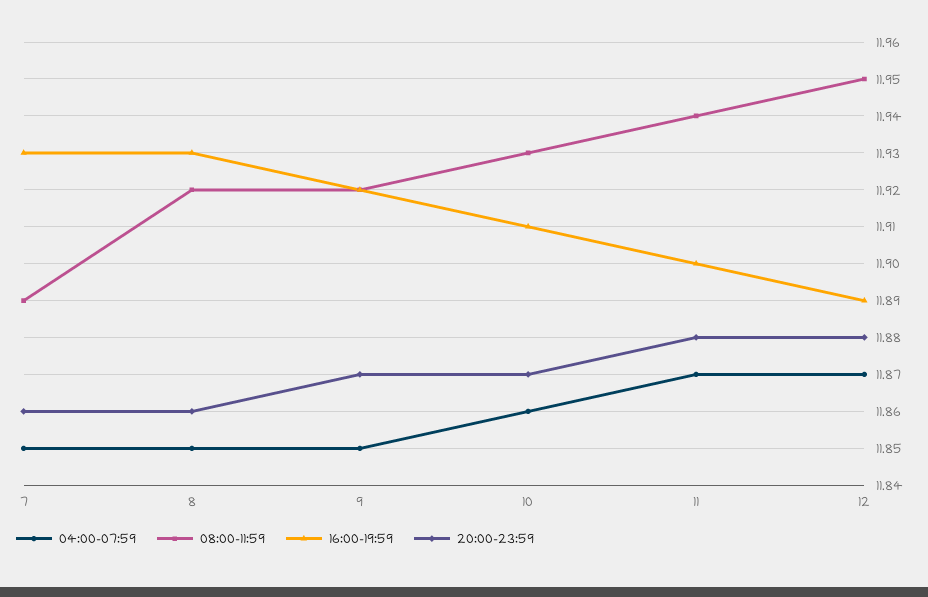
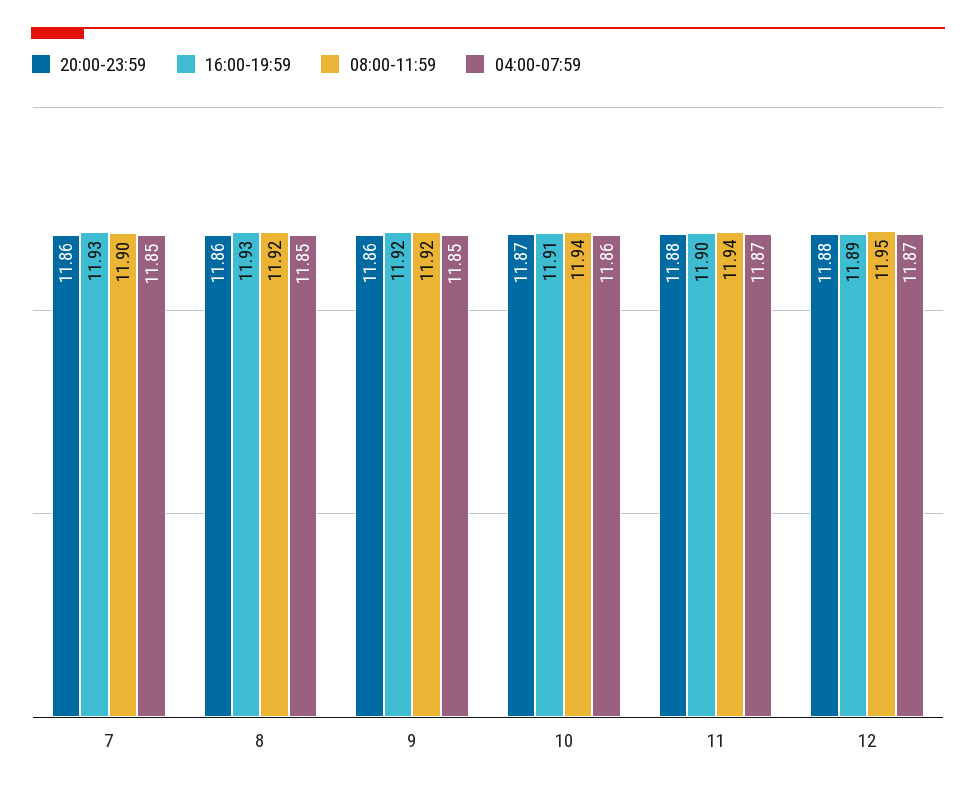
  {
    "04:00-07:59": {
      "7": 11.85,
      "8": 11.85,
      "9": 11.85,
      "10": 11.86,
      "11": 11.87,
      "12": 11.87
    },
    "08:00-11:59": {
-     "7": 11.89,
+     "7": 11.9,
      "8": 11.92,
      "9": 11.92,
-     "10": 11.93,
+     "10": 11.94,
      "11": 11.94,
      "12": 11.95
    },
    "16:00-19:59": {
      "7": 11.93,
      "8": 11.93,
      "9": 11.92,
      "10": 11.91,
      "11": 11.9,
      "12": 11.89
    },
    "20:00-23:59": {
      "7": 11.86,
      "8": 11.86,
-     "9": 11.87,
+     "9": 11.86,
      "10": 11.87,
      "11": 11.88,
      "12": 11.88
    }
  }

